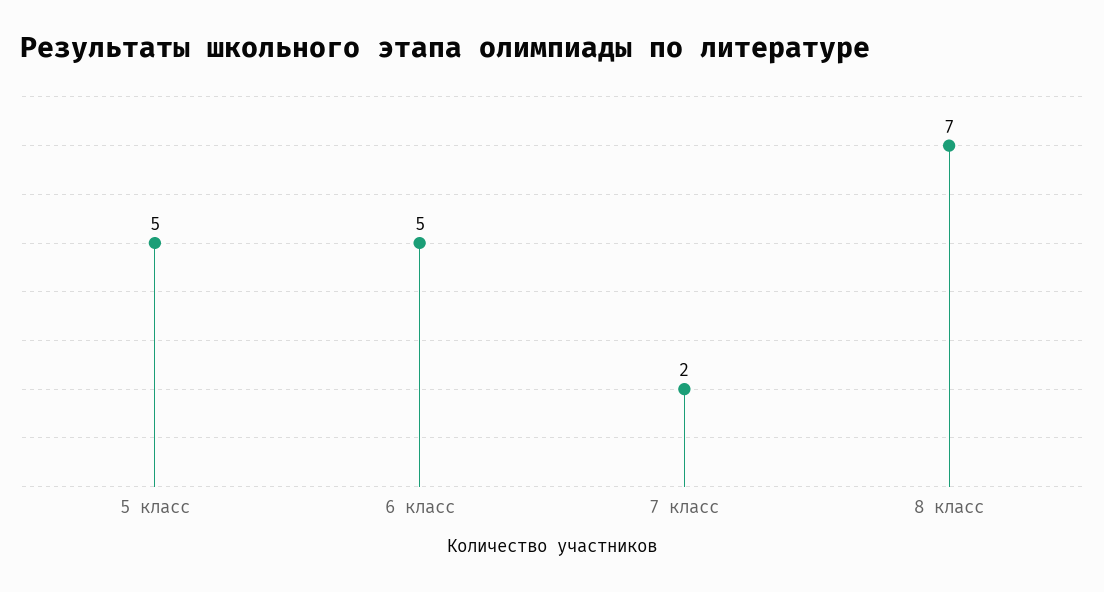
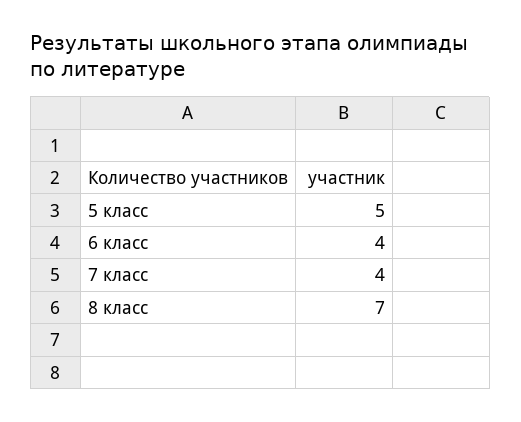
  {
    "5 класс": 5,
-   "6 класс": 5,
+   "6 класс": 4,
-   "7 класс": 2,
+   "7 класс": 4,
    "8 класс": 7
  }

